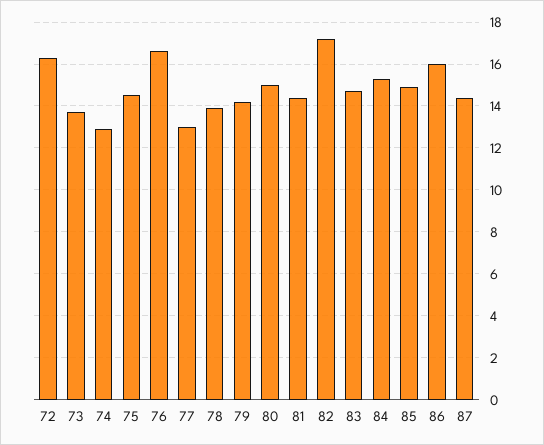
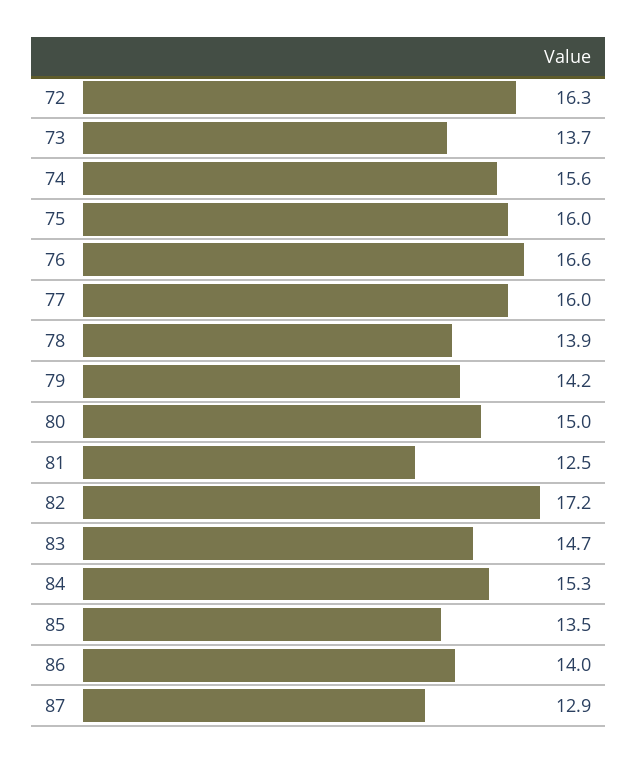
  {
    "72": 16.3,
    "73": 13.7,
-   "74": 13,
+   "74": 15.6,
-   "75": 14.5,
+   "75": 16,
    "76": 16.6,
-   "77": 13,
+   "77": 16,
    "78": 13.9,
    "79": 14.2,
    "80": 15,
-   "81": 14.5,
+   "81": 12.5,
    "82": 17.2,
    "83": 14.7,
    "84": 15.3,
-   "85": 15,
+   "85": 13.5,
-   "86": 16,
+   "86": 14,
-   "87": 14.5
+   "87": 12.9
  }

